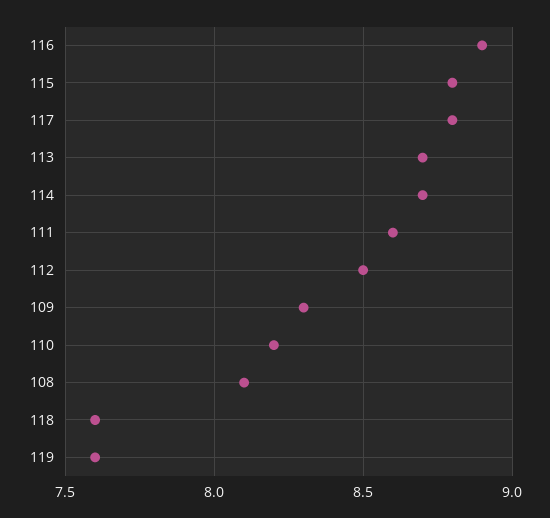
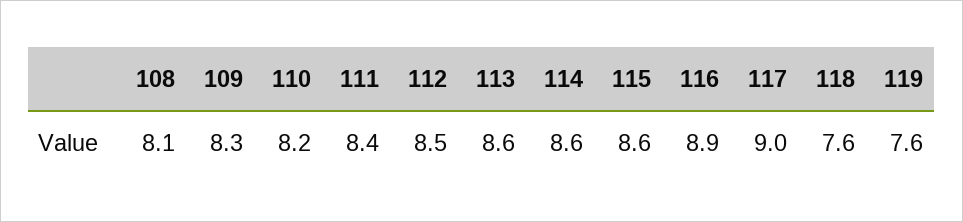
  {
    "116": 8.9,
-   "115": 8.8,
+   "115": 8.6,
-   "117": 8.8,
+   "117": 9,
-   "113": 8.7,
+   "113": 8.6,
-   "114": 8.7,
+   "114": 8.6,
-   "111": 8.6,
+   "111": 8.4,
    "112": 8.5,
    "109": 8.3,
    "110": 8.2,
    "108": 8.1,
    "118": 7.6,
    "119": 7.6
  }

